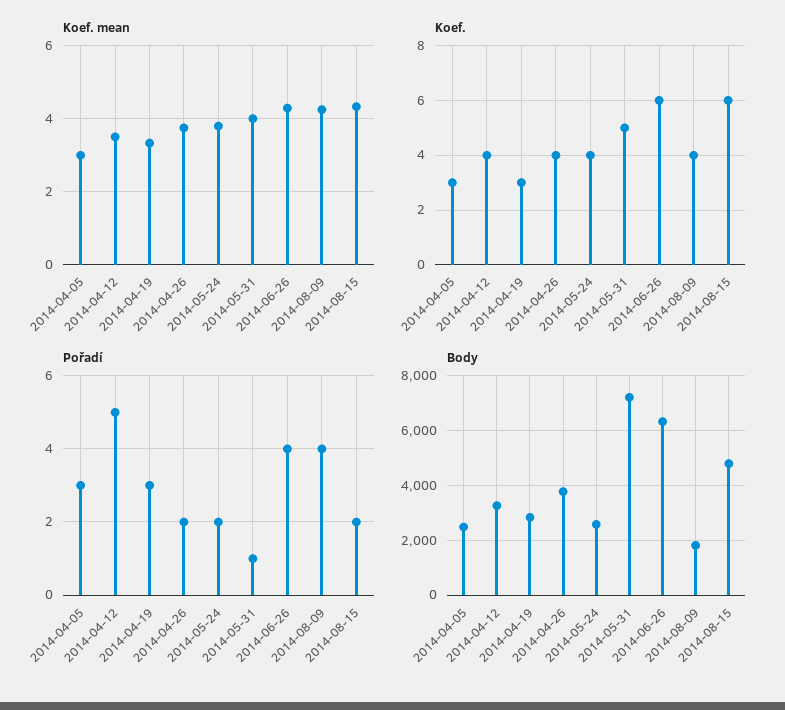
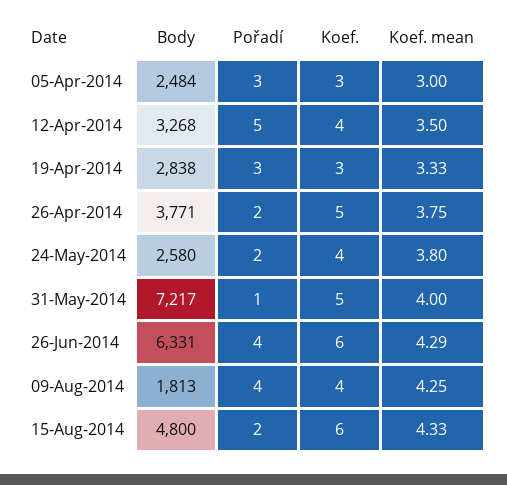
  {
    "Koef. mean": {
      "2014-04-05": 3,
      "2014-04-12": 3.5,
      "2014-04-19": 3.33,
      "2014-04-26": 3.75,
      "2014-05-24": 3.8,
      "2014-05-31": 4,
      "2014-06-26": 4.29,
      "2014-08-09": 4.25,
      "2014-08-15": 4.33
    },
    "Koef.": {
      "2014-04-05": 3,
      "2014-04-12": 4,
      "2014-04-19": 3,
-     "2014-04-26": 4,
+     "2014-04-26": 5,
      "2014-05-24": 4,
      "2014-05-31": 5,
      "2014-06-26": 6,
      "2014-08-09": 4,
      "2014-08-15": 6
    },
    "Pořadí": {
      "2014-04-05": 3,
      "2014-04-12": 5,
      "2014-04-19": 3,
      "2014-04-26": 2,
      "2014-05-24": 2,
      "2014-05-31": 1,
      "2014-06-26": 4,
      "2014-08-09": 4,
      "2014-08-15": 2
    },
    "Body": {
      "2014-04-05": 2484,
      "2014-04-12": 3268,
      "2014-04-19": 2838,
      "2014-04-26": 3771,
      "2014-05-24": 2580,
      "2014-05-31": 7217,
      "2014-06-26": 6331,
      "2014-08-09": 1813,
      "2014-08-15": 4800
    }
  }

